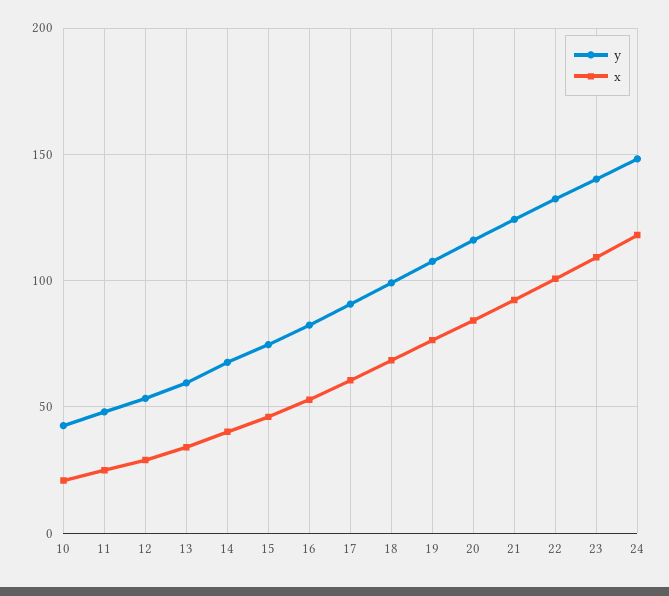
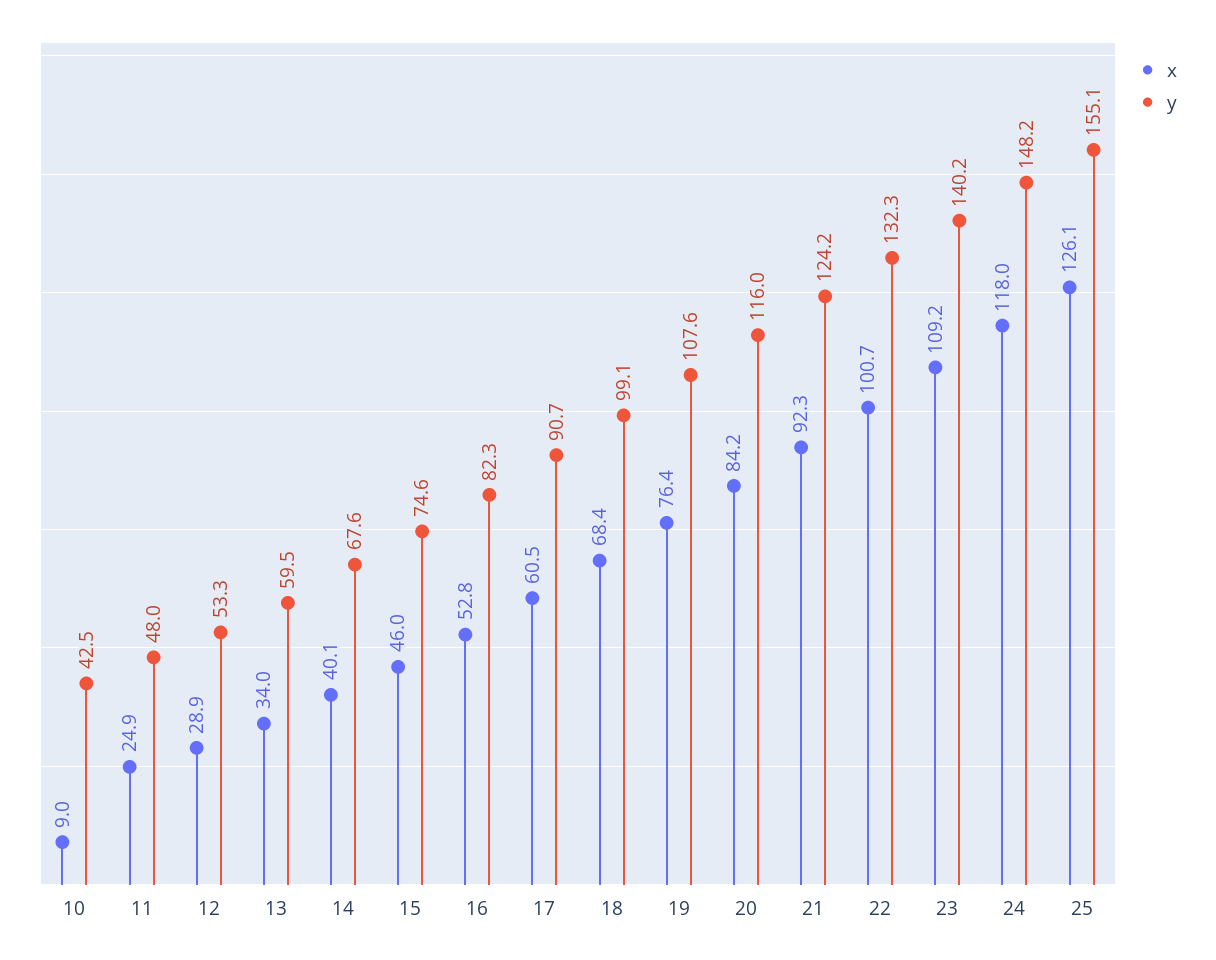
  {
    "y": {
      "10": 42.5,
      "11": 48,
      "12": 53.3,
      "13": 59.5,
      "14": 67.6,
      "15": 74.6,
      "16": 82.3,
      "17": 90.7,
      "18": 99.1,
      "19": 107.6,
      "20": 116,
      "21": 124.2,
      "22": 132.3,
      "23": 140.2,
-     "24": 148.2
+     "24": 148.2,
+     "25": 155.1
    },
    "x": {
-     "10": 20,
+     "10": 9,
      "11": 24.9,
      "12": 28.9,
      "13": 34,
      "14": 40.1,
      "15": 46,
      "16": 52.8,
      "17": 60.5,
      "18": 68.4,
      "19": 76.4,
      "20": 84.2,
      "21": 92.3,
      "22": 100.7,
      "23": 109.2,
-     "24": 118
+     "24": 118,
+     "25": 126.1
    }
  }

